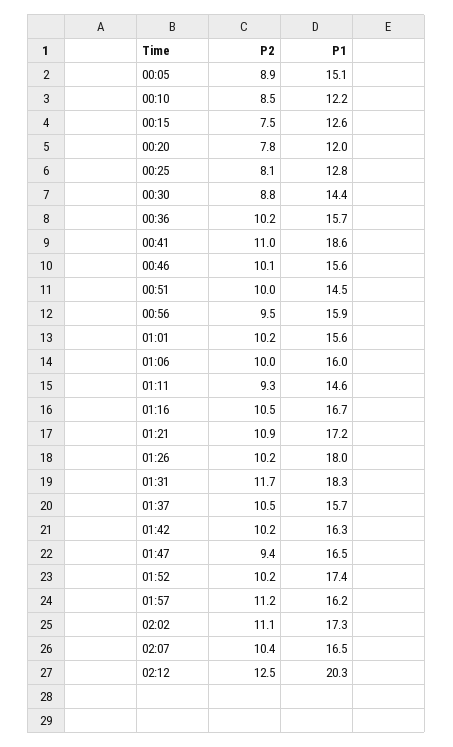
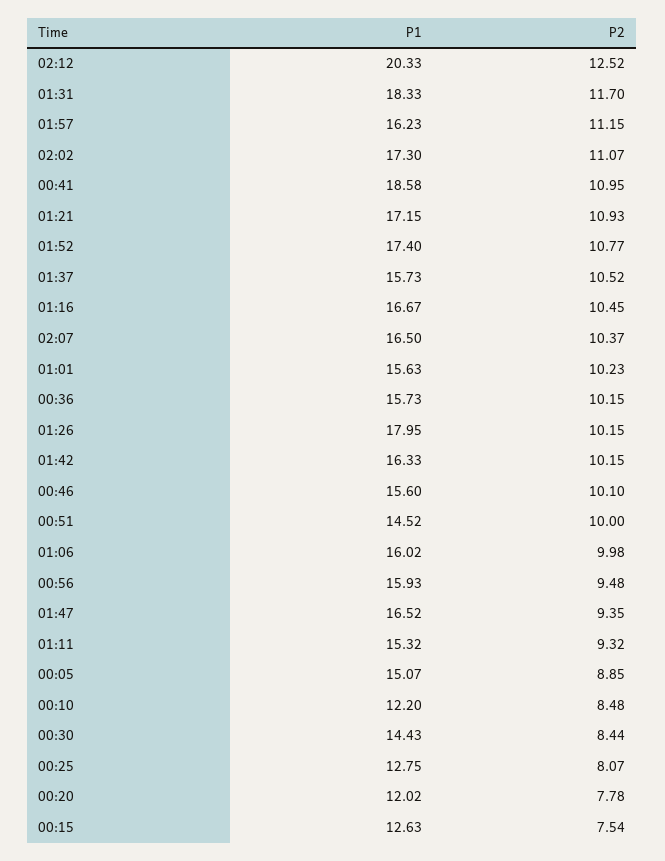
  {
    "P2": {
      "00:05": 8.85,
      "00:10": 8.48,
      "00:15": 7.54,
      "00:20": 7.78,
      "00:25": 8.07,
-     "00:30": 8.8,
+     "00:30": 8.44,
      "00:36": 10.15,
      "00:41": 10.95,
      "00:46": 10.1,
      "00:51": 10,
      "00:56": 9.48,
      "01:01": 10.23,
      "01:06": 9.98,
      "01:11": 9.32,
      "01:16": 10.45,
      "01:21": 10.93,
      "01:26": 10.15,
      "01:31": 11.7,
      "01:37": 10.52,
      "01:42": 10.15,
      "01:47": 9.35,
-     "01:52": 10.2,
+     "01:52": 10.77,
      "01:57": 11.15,
      "02:02": 11.07,
      "02:07": 10.37,
      "02:12": 12.52
    },
    "P1": {
      "00:05": 15.07,
      "00:10": 12.2,
      "00:15": 12.63,
      "00:20": 12.02,
      "00:25": 12.75,
      "00:30": 14.43,
      "00:36": 15.73,
      "00:41": 18.58,
      "00:46": 15.6,
      "00:51": 14.52,
      "00:56": 15.93,
      "01:01": 15.63,
      "01:06": 16.02,
-     "01:11": 14.6,
+     "01:11": 15.32,
      "01:16": 16.67,
      "01:21": 17.15,
      "01:26": 17.95,
      "01:31": 18.33,
      "01:37": 15.73,
      "01:42": 16.33,
      "01:47": 16.52,
      "01:52": 17.4,
      "01:57": 16.23,
      "02:02": 17.3,
      "02:07": 16.5,
      "02:12": 20.33
    }
  }

